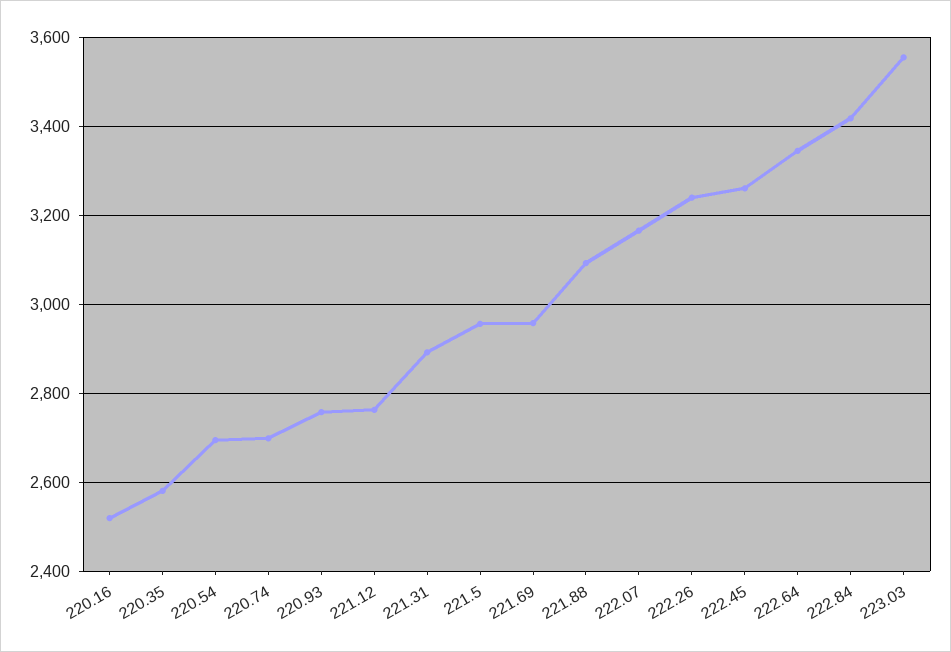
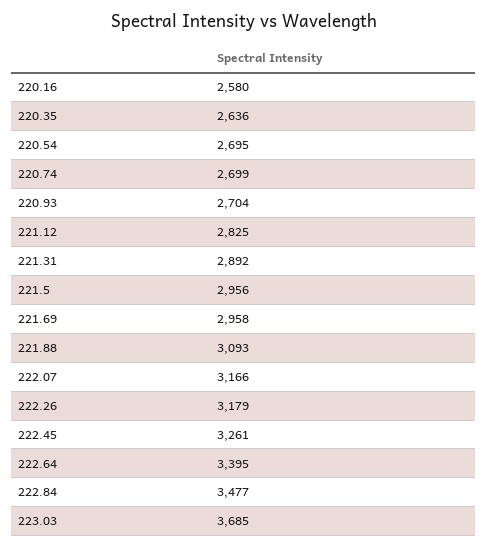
  {
-   "220.16": 2520,
+   "220.16": 2580,
-   "220.35": 2580,
+   "220.35": 2636,
    "220.54": 2695,
    "220.74": 2699,
-   "220.93": 2760,
+   "220.93": 2704,
-   "221.12": 2760,
+   "221.12": 2825,
    "221.31": 2892,
    "221.5": 2956,
    "221.69": 2958,
    "221.88": 3093,
    "222.07": 3166,
-   "222.26": 3240,
+   "222.26": 3179,
    "222.45": 3261,
-   "222.64": 3340,
+   "222.64": 3395,
-   "222.84": 3420,
+   "222.84": 3477,
-   "223.03": 3560
+   "223.03": 3685
  }

